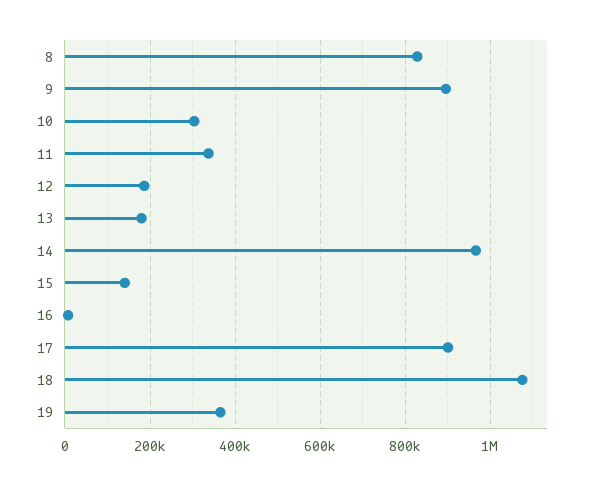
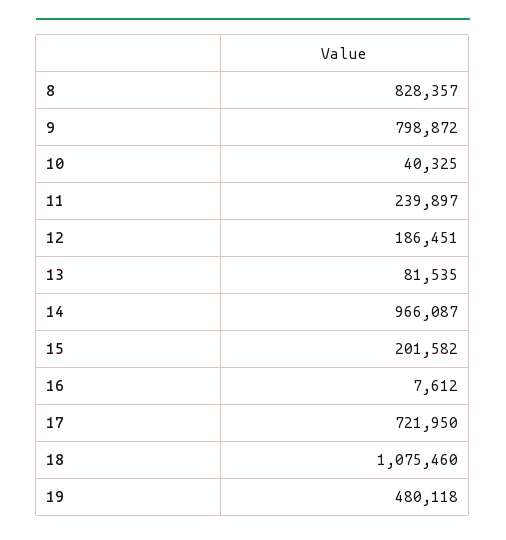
  {
    "8": 828357,
-   "9": 900000,
+   "9": 798872,
-   "10": 300000,
+   "10": 40325,
-   "11": 340000,
+   "11": 239897,
    "12": 186451,
-   "13": 180000,
+   "13": 81535,
    "14": 966087,
-   "15": 140000,
+   "15": 201582,
    "16": 7612,
-   "17": 900000,
+   "17": 721950,
    "18": 1075460,
-   "19": 360000
+   "19": 480118
  }

